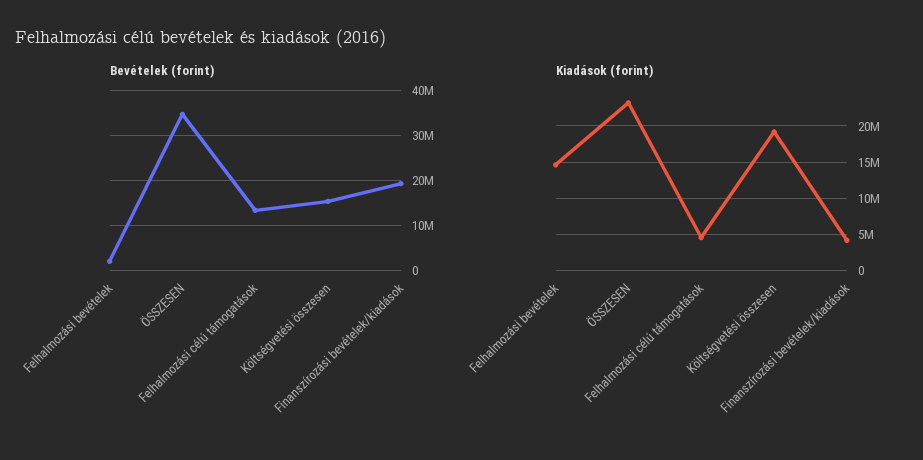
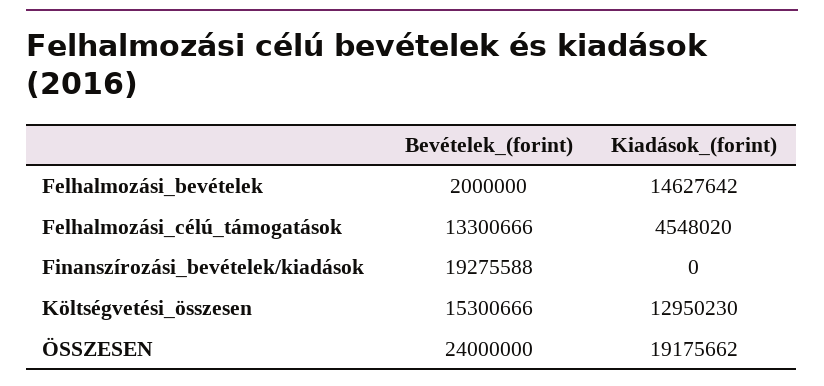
  {
    "Bevételek (forint)": {
      "Felhalmozási bevételek": 2000000,
-     "ÖSSZESEN": 34000000,
+     "ÖSSZESEN": 24000000,
      "Felhalmozási célú támogatások": 13300666,
      "Költségvetési összesen": 15300666,
      "Finanszírozási bevételek/kiadások": 19275588
    },
    "Kiadások (forint)": {
      "Felhalmozási bevételek": 14627642,
-     "ÖSSZESEN": 23000000,
+     "ÖSSZESEN": 19175662,
      "Felhalmozási célú támogatások": 4548020,
-     "Költségvetési összesen": 19000000,
+     "Költségvetési összesen": 12950230,
-     "Finanszírozási bevételek/kiadások": 4000000
+     "Finanszírozási bevételek/kiadások": 0
    }
  }

